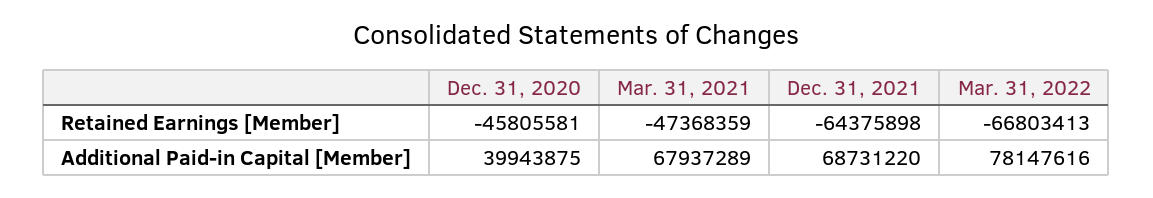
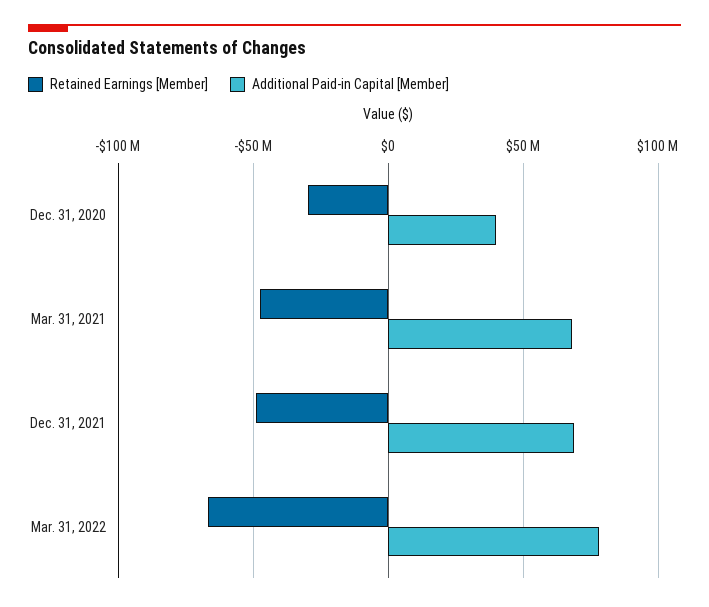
  {
    "Retained Earnings [Member]": {
-     "Dec. 31, 2020": -45805581,
+     "Dec. 31, 2020": -30000000,
      "Mar. 31, 2021": -47368359,
-     "Dec. 31, 2021": -64375898,
+     "Dec. 31, 2021": -50000000,
      "Mar. 31, 2022": -66803413
    },
    "Additional Paid-in Capital [Member]": {
      "Dec. 31, 2020": 39943875,
      "Mar. 31, 2021": 67937289,
      "Dec. 31, 2021": 68731220,
      "Mar. 31, 2022": 78147616
    }
  }

